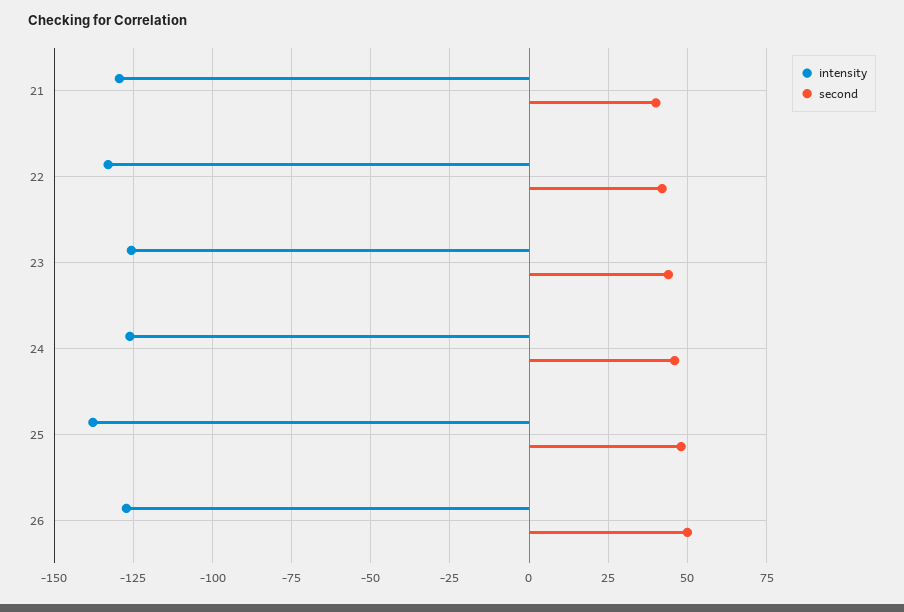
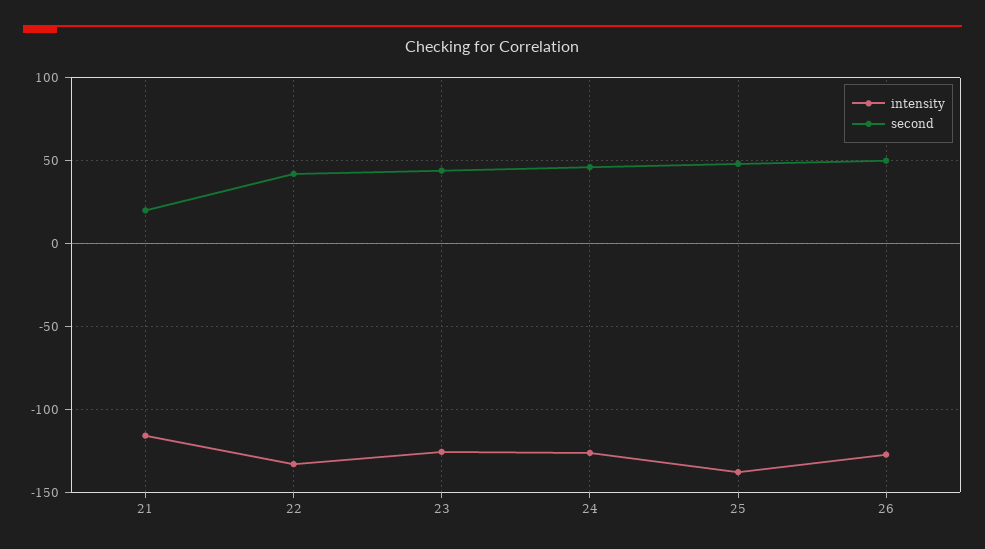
  {
    "intensity": {
-     "21": -130,
+     "21": -115,
      "22": -132.5,
      "23": -125,
      "24": -125,
      "25": -137.5,
      "26": -127.5
    },
    "second": {
-     "21": 40,
+     "21": 20,
      "22": 42.5,
      "23": 45,
      "24": 45,
      "25": 47.5,
      "26": 50
    }
  }

